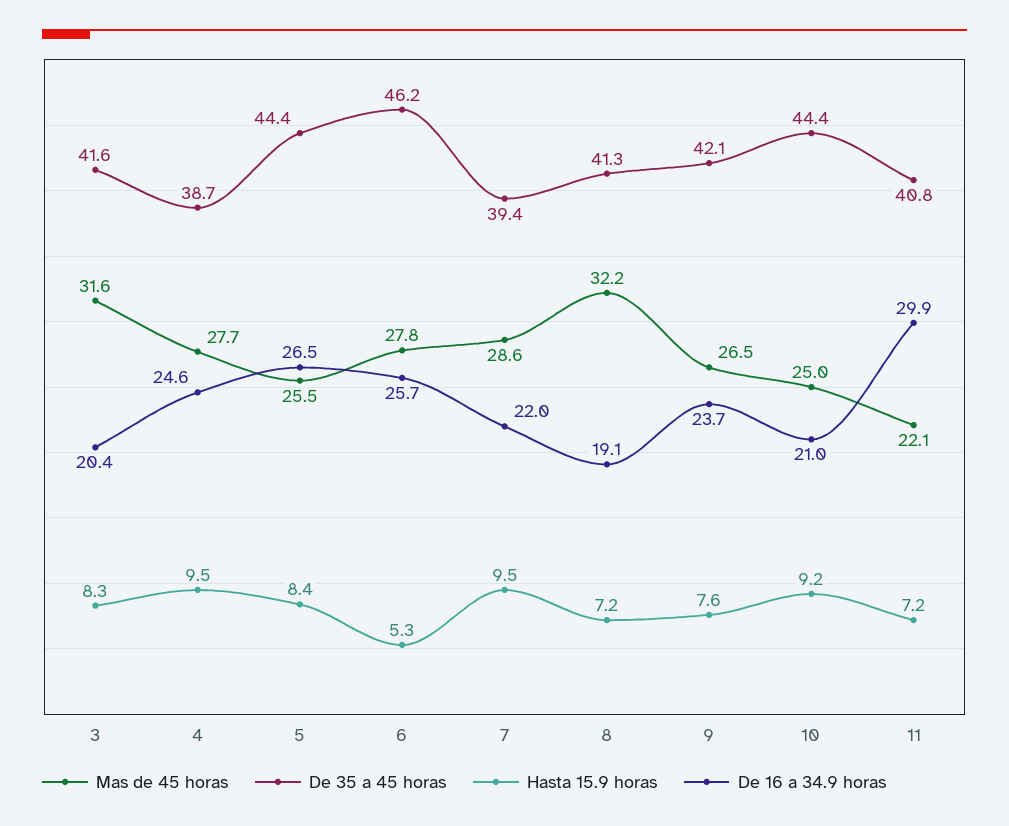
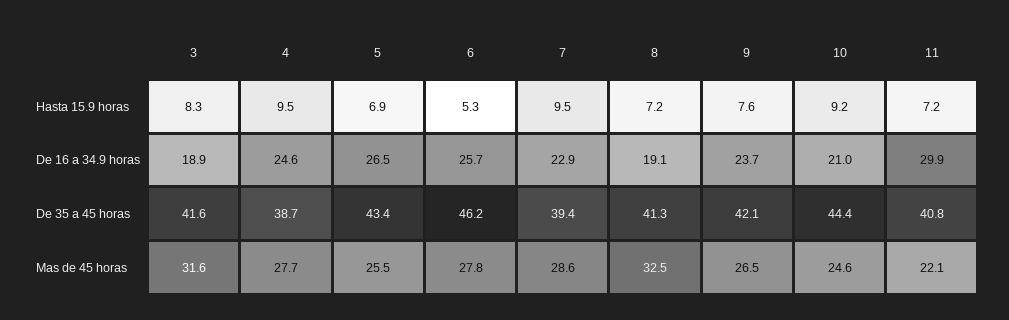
  {
    "Mas de 45 horas": {
      "3": 31.6,
      "4": 27.7,
      "5": 25.5,
      "6": 27.8,
      "7": 28.6,
-     "8": 32.2,
+     "8": 32.5,
      "9": 26.5,
-     "10": 25,
+     "10": 24.6,
      "11": 22.1
    },
    "De 35 a 45 horas": {
      "3": 41.6,
      "4": 38.7,
-     "5": 44.4,
+     "5": 43.4,
      "6": 46.2,
      "7": 39.4,
      "8": 41.3,
      "9": 42.1,
      "10": 44.4,
      "11": 40.8
    },
    "Hasta 15.9 horas": {
      "3": 8.3,
      "4": 9.5,
-     "5": 8.4,
+     "5": 6.9,
      "6": 5.3,
      "7": 9.5,
      "8": 7.2,
      "9": 7.6,
      "10": 9.2,
      "11": 7.2
    },
    "De 16 a 34.9 horas": {
-     "3": 20.4,
+     "3": 18.9,
      "4": 24.6,
      "5": 26.5,
      "6": 25.7,
-     "7": 22,
+     "7": 22.9,
      "8": 19.1,
      "9": 23.7,
      "10": 21,
      "11": 29.9
    }
  }

